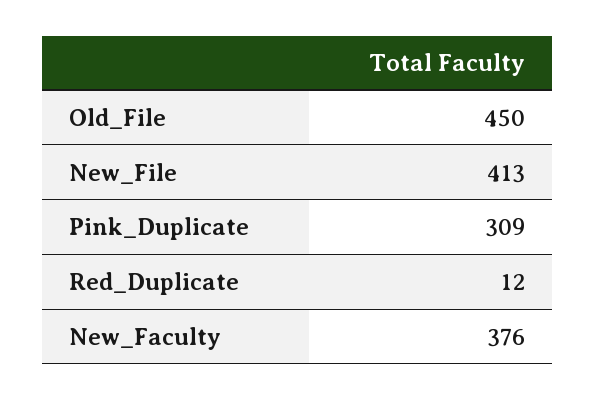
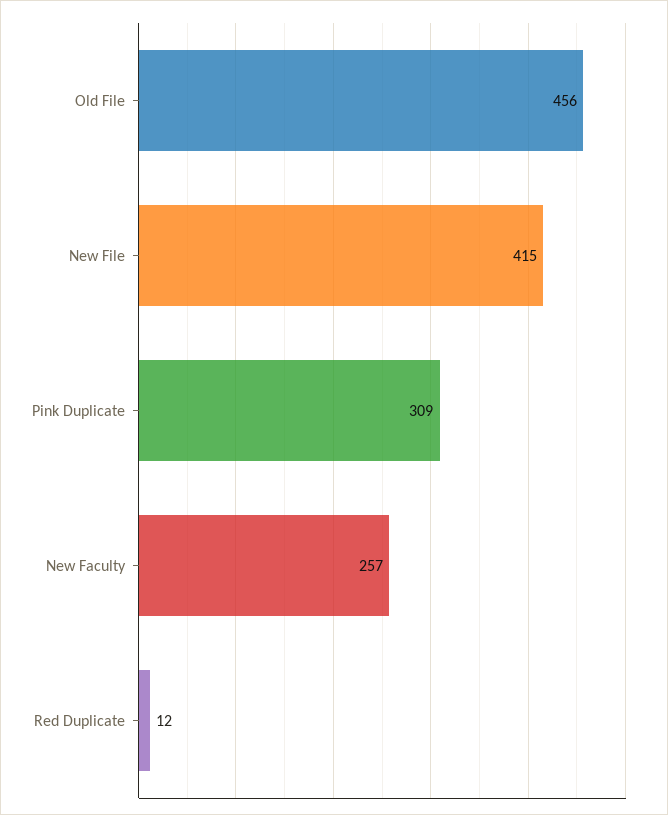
  {
-   "Old_File": 450,
+   "Old_File": 456,
-   "New_File": 413,
+   "New_File": 415,
    "Pink_Duplicate": 309,
    "Red_Duplicate": 12,
-   "New_Faculty": 376
+   "New_Faculty": 257
  }

